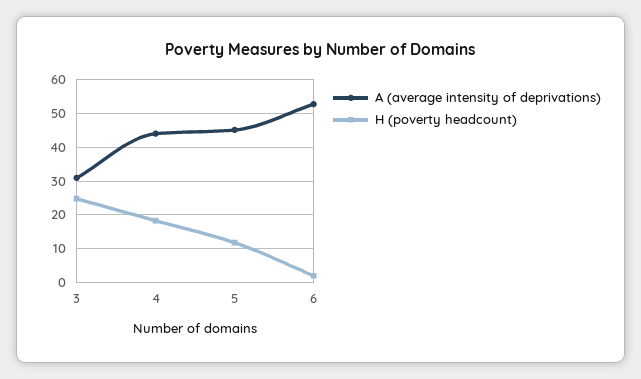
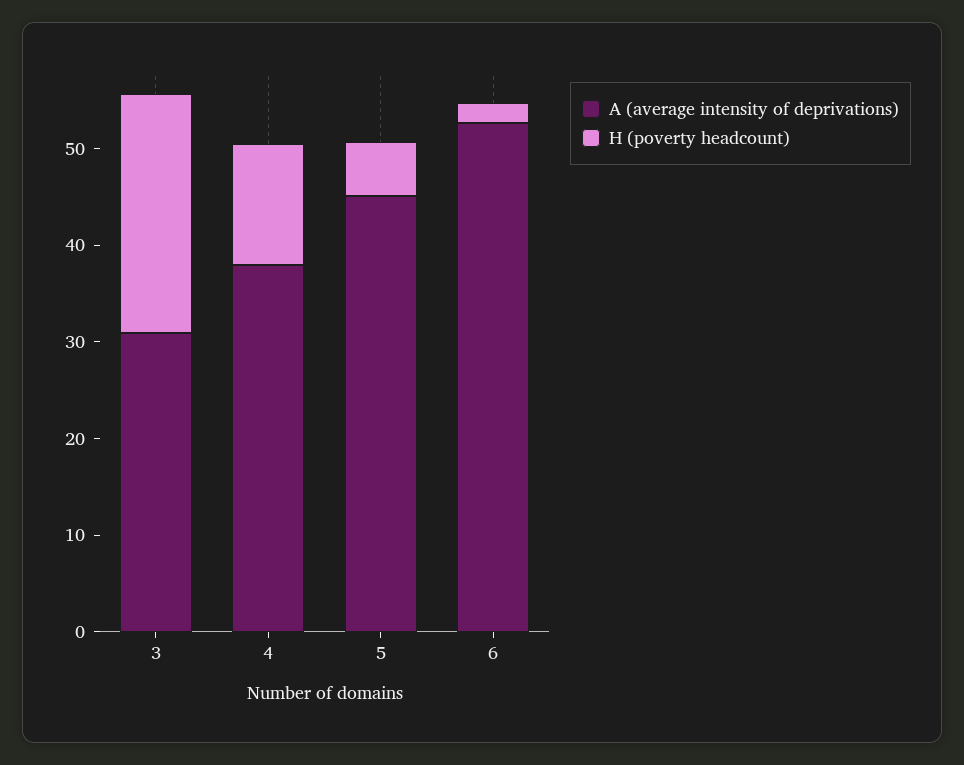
  {
    "A (average intensity of deprivations)": {
      "3": 30,
-     "4": 44,
+     "4": 38,
      "5": 46,
      "6": 52
    },
    "H (poverty headcount)": {
      "3": 24,
-     "4": 18,
+     "4": 12,
-     "5": 12,
+     "5": 6,
      "6": 2
    }
  }

